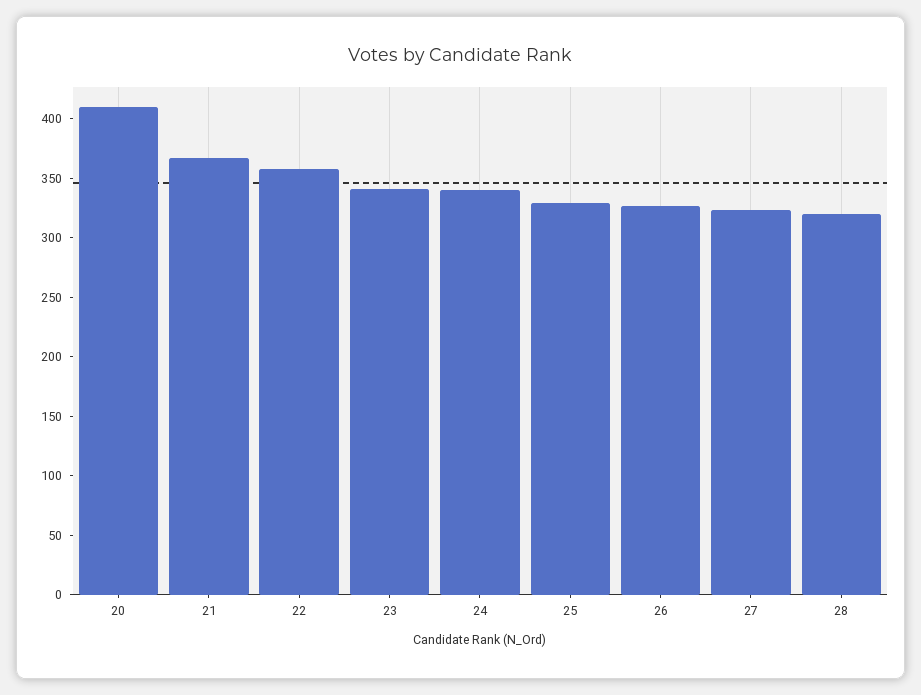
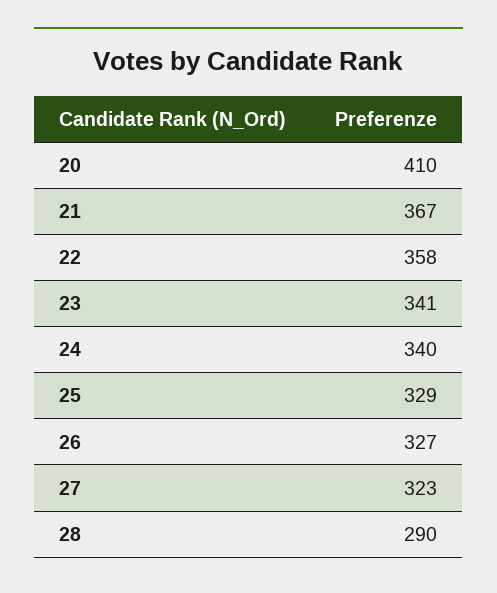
  {
    "20": 410,
    "21": 367,
    "22": 358,
    "23": 341,
    "24": 340,
    "25": 329,
    "26": 327,
    "27": 323,
-   "28": 320
+   "28": 290
  }

